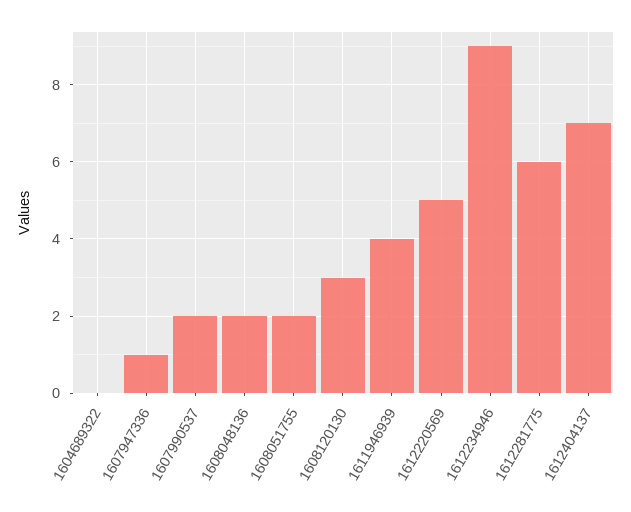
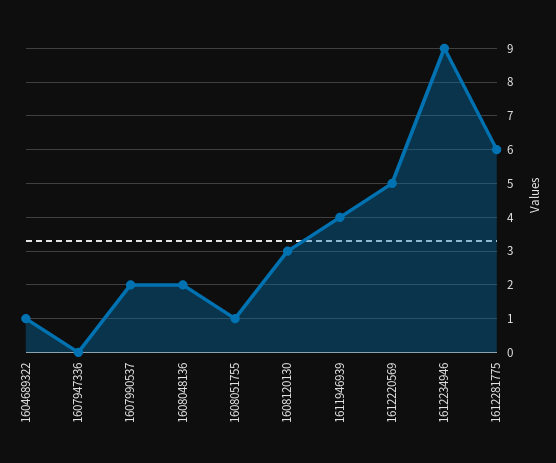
  {
-   "1604689322": 0,
+   "1604689322": 1,
-   "1607947336": 1,
+   "1607947336": 0,
    "1607990537": 2,
    "1608048136": 2,
-   "1608051755": 2,
+   "1608051755": 1,
    "1608120130": 3,
    "1611946939": 4,
    "1612220569": 5,
    "1612234946": 9,
-   "1612281775": 6,
+   "1612281775": 6
-   "1612404137": 7
  }

